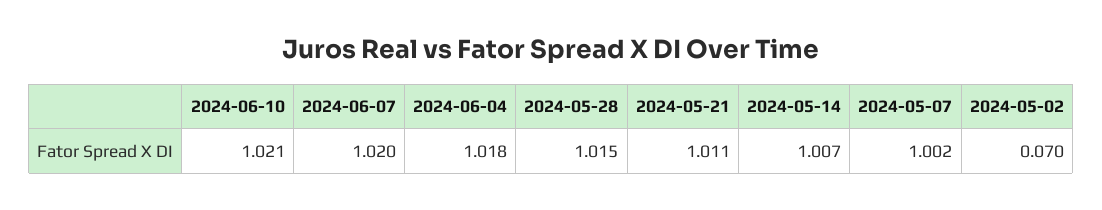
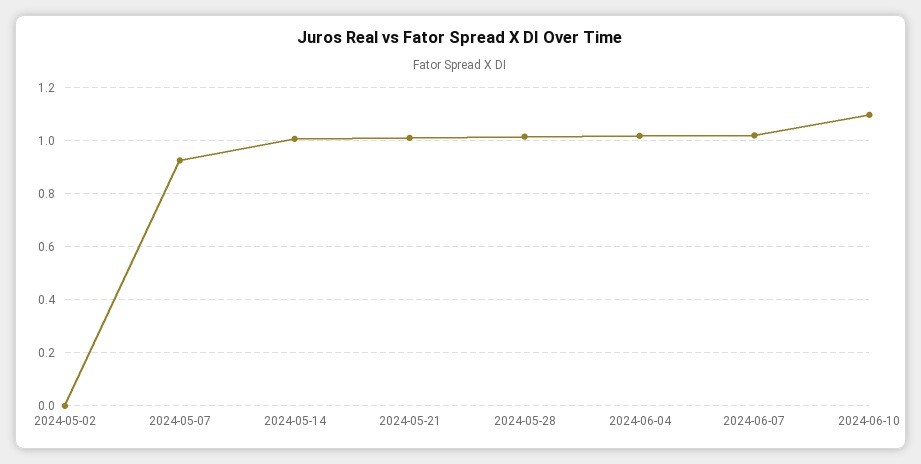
  {
-   "2024-06-10": 1.021,
+   "2024-06-10": 1.1,
    "2024-06-07": 1.02,
    "2024-06-04": 1.018,
    "2024-05-28": 1.015,
    "2024-05-21": 1.011,
    "2024-05-14": 1.007,
-   "2024-05-07": 1.002,
+   "2024-05-07": 0.925,
-   "2024-05-02": 0.07
+   "2024-05-02": 0
  }

